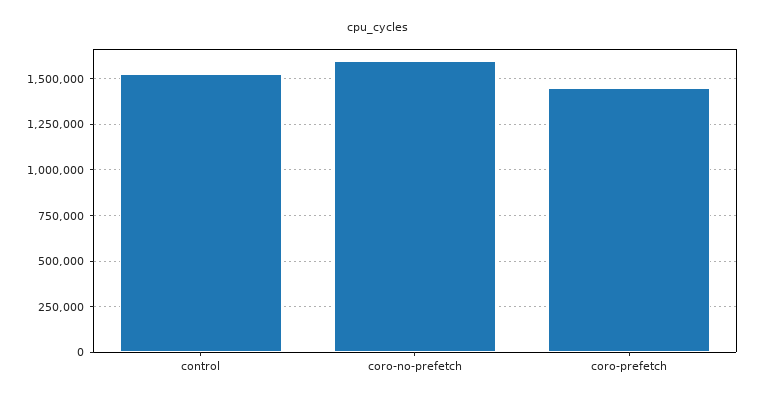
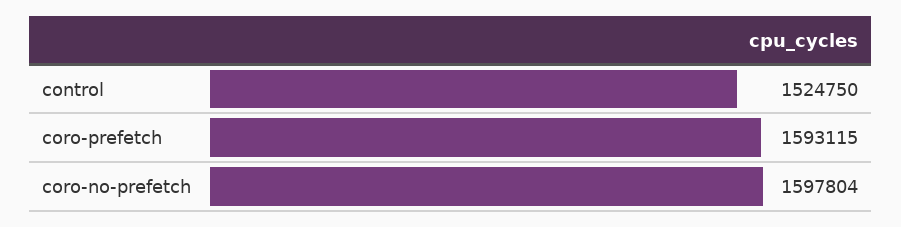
  {
    "control": 1524750,
    "coro-no-prefetch": 1597804,
-   "coro-prefetch": 1450000
+   "coro-prefetch": 1593115
  }

